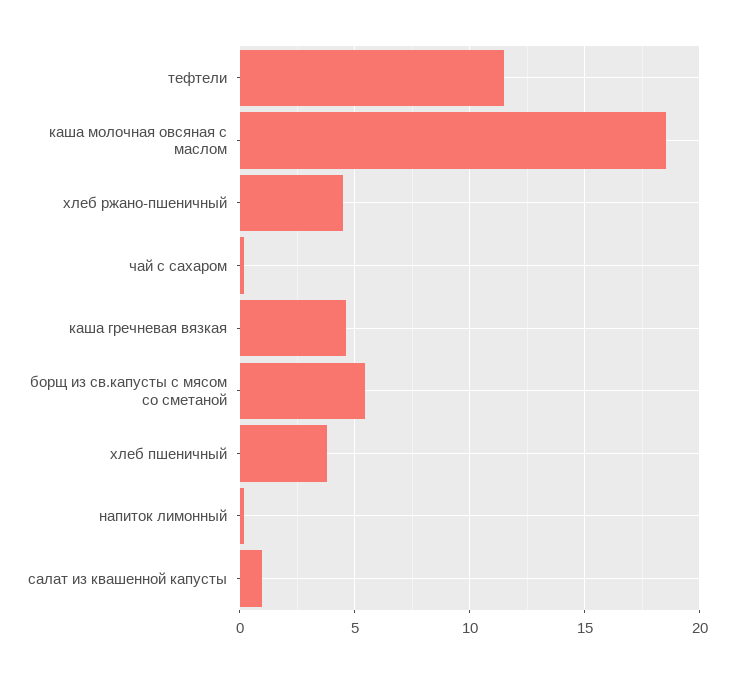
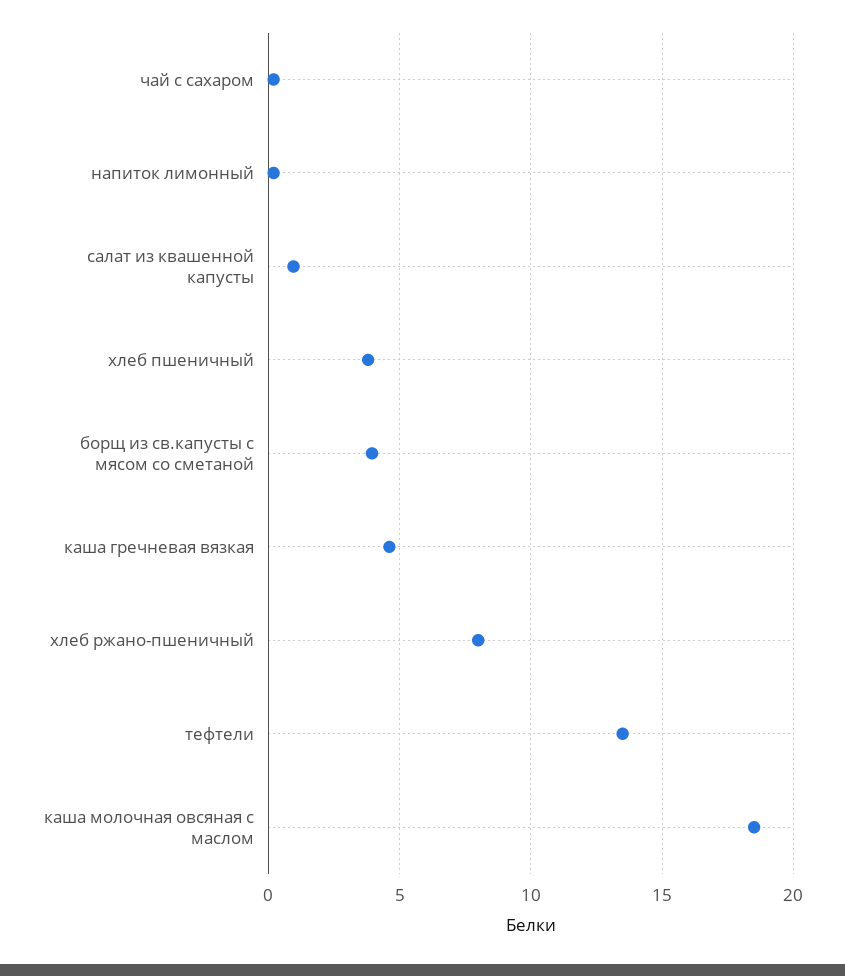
  {
-   "тефтели": 11.5,
+   "тефтели": 13.5,
    "каша молочная овсяная с маслом": 18.5,
-   "хлеб ржано-пшеничный": 4.5,
+   "хлеб ржано-пшеничный": 8,
    "чай с сахаром": 0,
    "каша гречневая вязкая": 4.5,
-   "борщ из св.капусты с мясом со сметаной": 5.5,
+   "борщ из св.капусты с мясом со сметаной": 4,
    "хлеб пшеничный": 4,
    "напиток лимонный": 0,
    "салат из квашенной капусты": 1
  }

